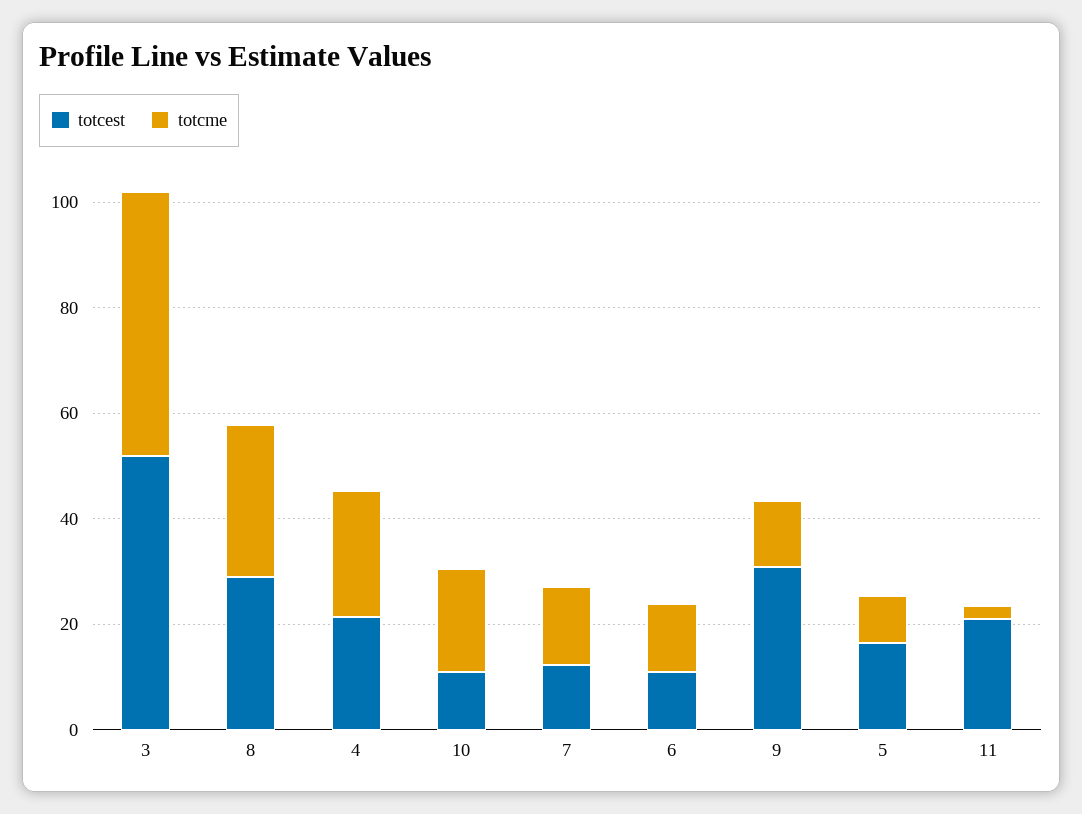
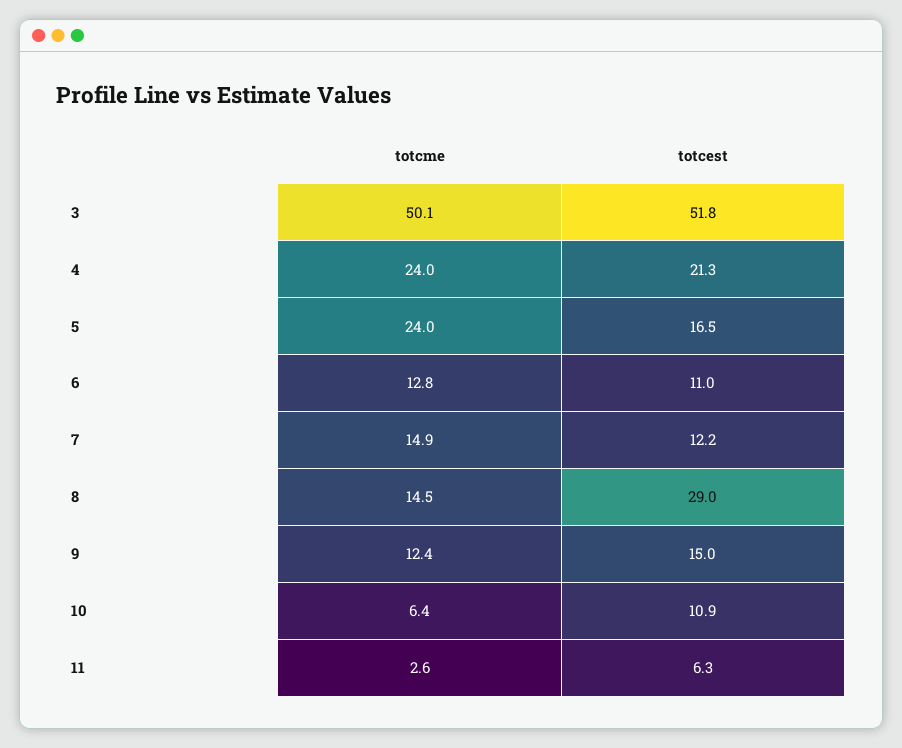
  {
    "totcest": {
      "3": 51.8,
      "8": 29,
      "4": 21.3,
      "10": 10.9,
      "7": 12.2,
      "6": 11,
-     "9": 30,
+     "9": 15,
      "5": 16.5,
-     "11": 20
+     "11": 6.3
    },
    "totcme": {
      "3": 50.1,
-     "8": 30,
+     "8": 14.5,
      "4": 24,
-     "10": 20,
+     "10": 6.4,
      "7": 14.9,
      "6": 12.8,
      "9": 12.4,
-     "5": 10,
+     "5": 24,
      "11": 2.6
    }
  }

